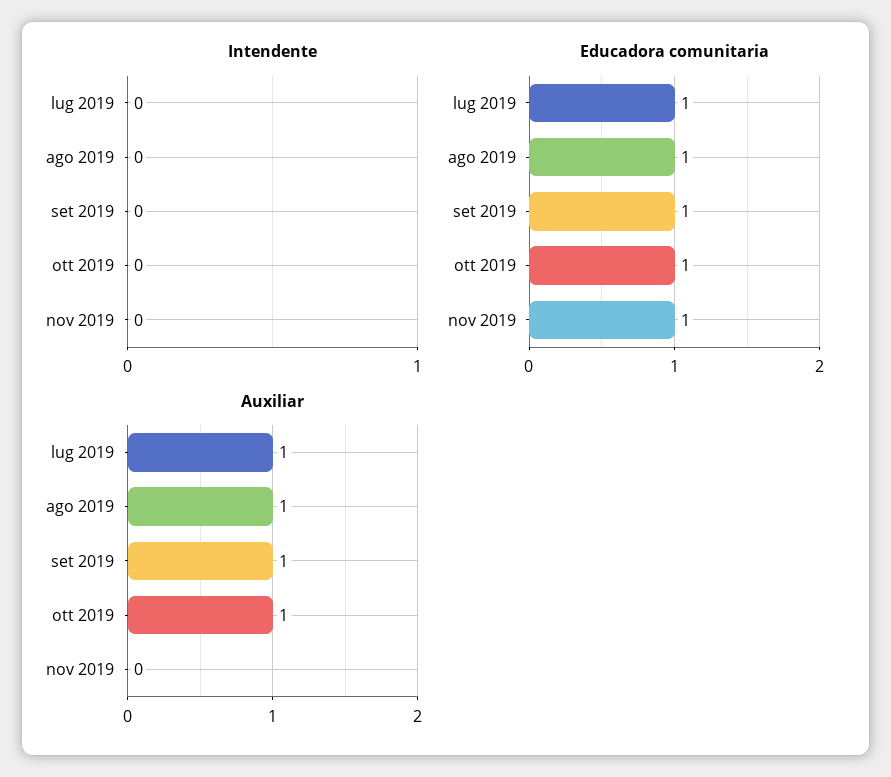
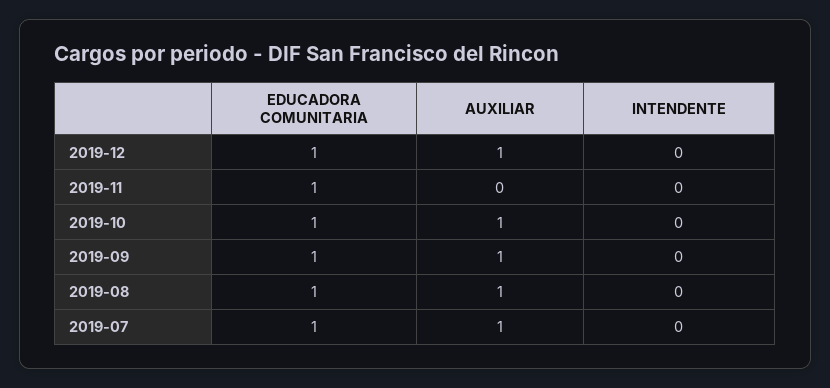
  {
    "Intendente": {
      "lug 2019": 0,
      "ago 2019": 0,
      "set 2019": 0,
      "ott 2019": 0,
-     "nov 2019": 0
+     "nov 2019": 0,
+     "2019-12": 0
    },
    "Educadora comunitaria": {
      "lug 2019": 1,
      "ago 2019": 1,
      "set 2019": 1,
      "ott 2019": 1,
-     "nov 2019": 1
+     "nov 2019": 1,
+     "2019-12": 1
    },
    "Auxiliar": {
      "lug 2019": 1,
      "ago 2019": 1,
      "set 2019": 1,
      "ott 2019": 1,
-     "nov 2019": 0
+     "nov 2019": 0,
+     "2019-12": 1
    }
  }

